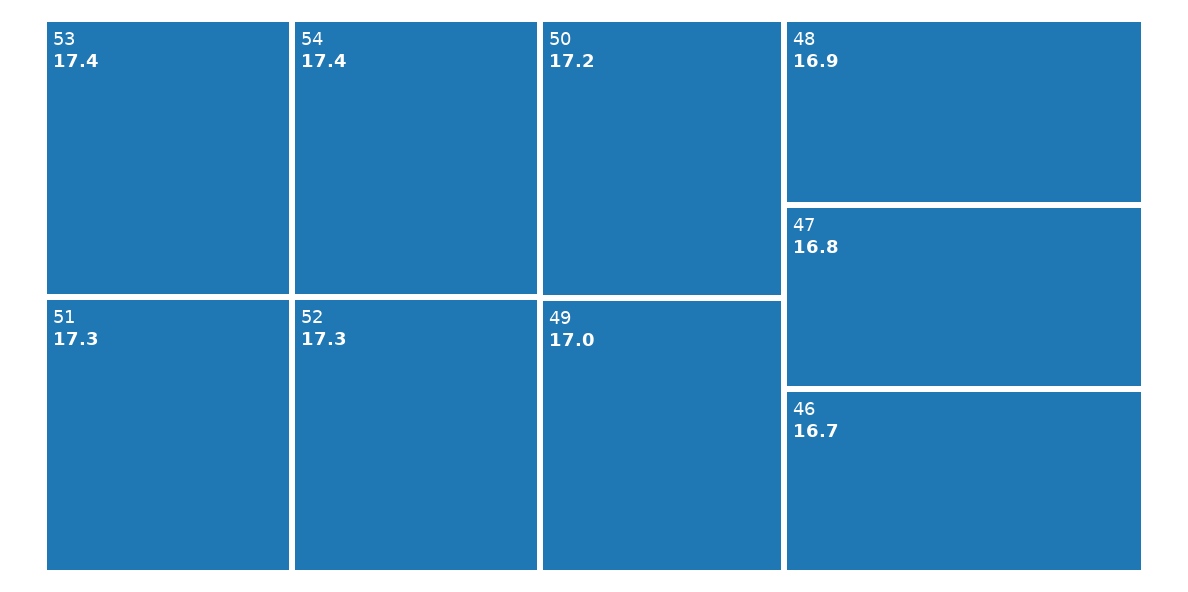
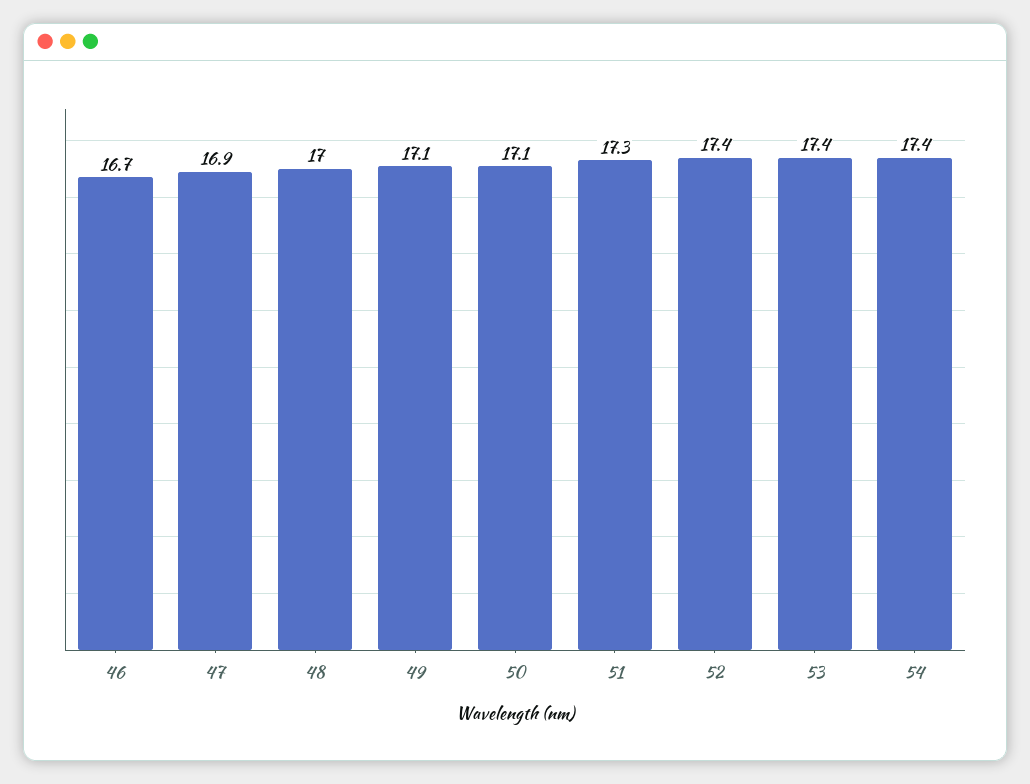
  {
    "53": 17.4,
    "54": 17.4,
    "51": 17.3,
-   "52": 17.3,
+   "52": 17.4,
-   "50": 17.2,
+   "50": 17.1,
-   "49": 17,
+   "49": 17.1,
-   "48": 16.9,
+   "48": 17,
-   "47": 16.8,
+   "47": 16.9,
    "46": 16.7
  }

